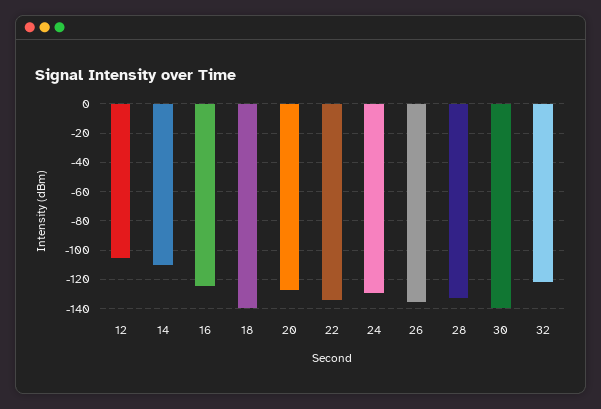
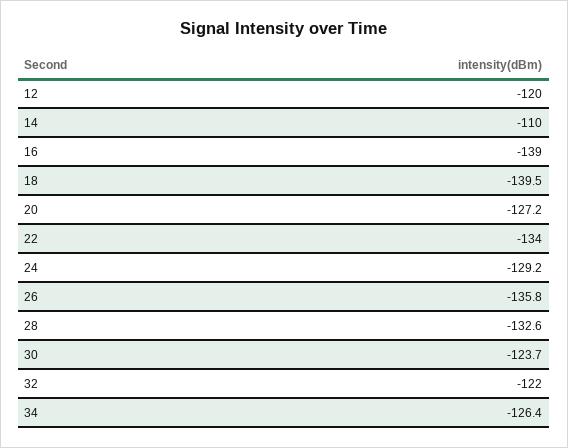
  {
-   "12": -105,
+   "12": -120,
    "14": -110,
-   "16": -125,
+   "16": -139,
    "18": -139.5,
    "20": -127.2,
    "22": -134,
    "24": -129.2,
    "26": -135.8,
    "28": -132.6,
-   "30": -140,
+   "30": -123.7,
-   "32": -122
+   "32": -122,
+   "34": -126.4
  }

